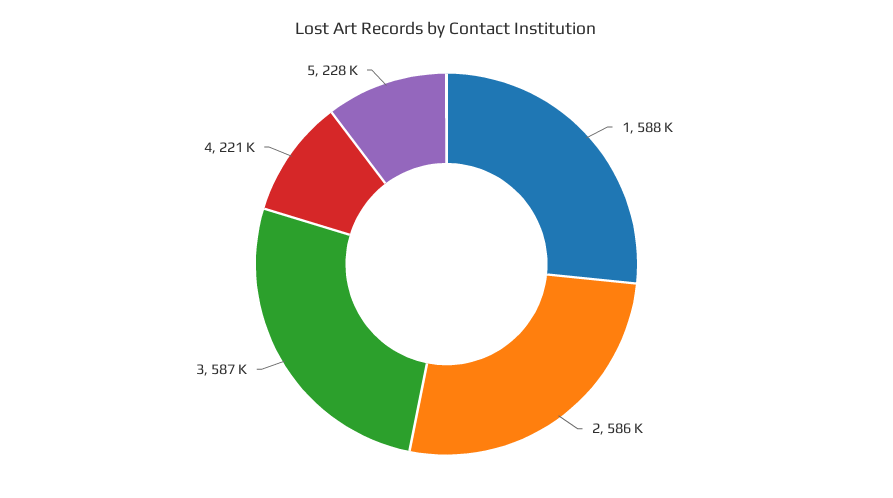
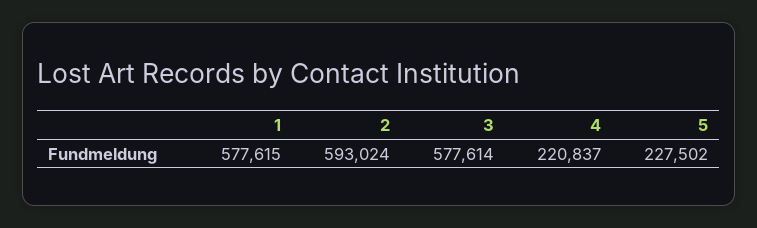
  {
-   "1": 588000,
+   "1": 577615,
-   "2": 586000,
+   "2": 593024,
-   "3": 587000,
+   "3": 577614,
    "4": 220837,
    "5": 227502
  }

